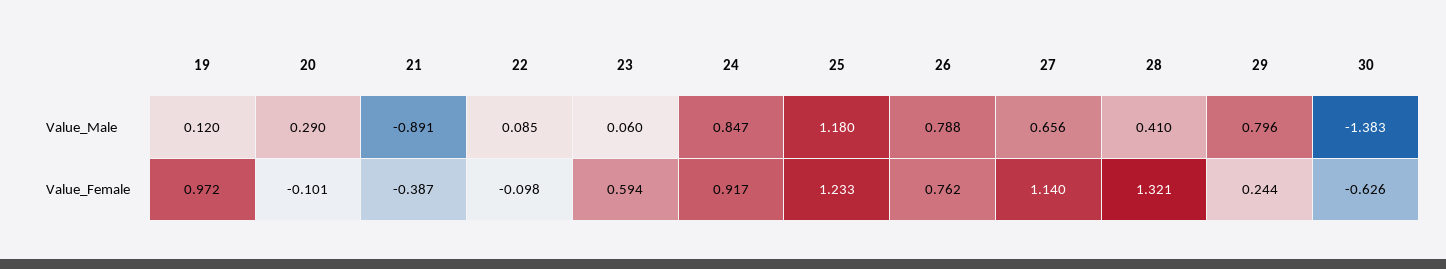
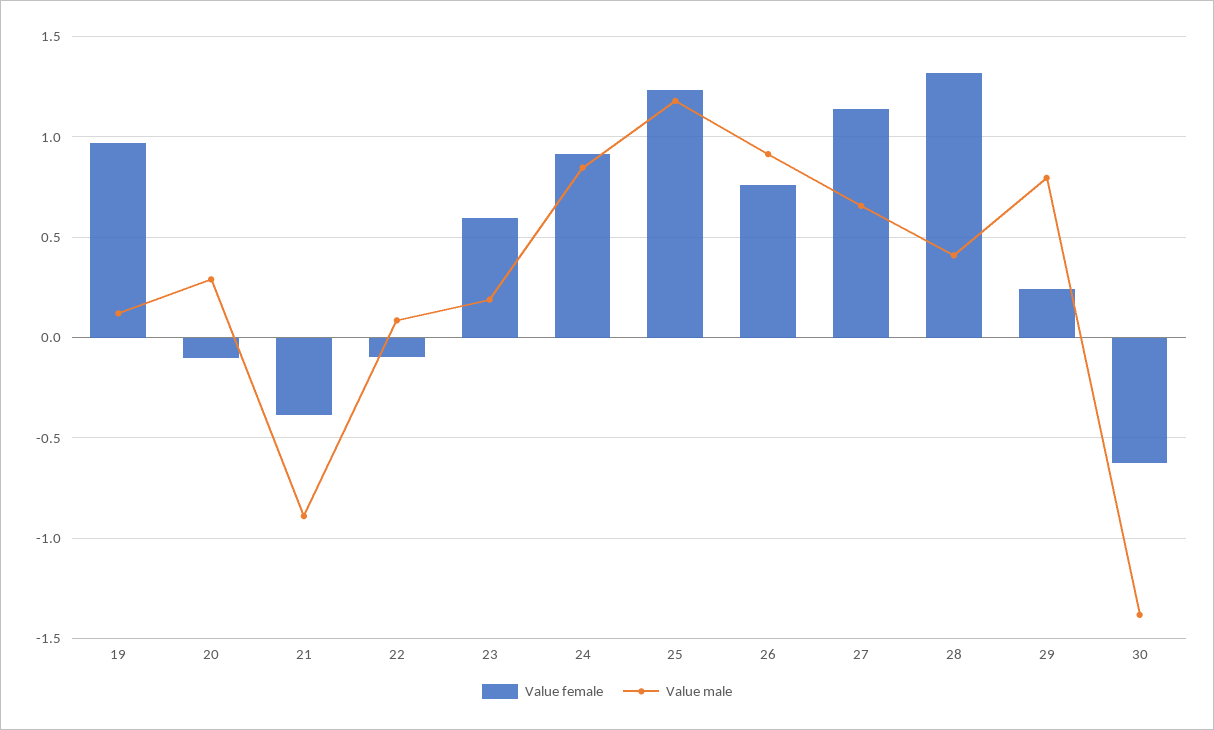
  {
    "Value_Male": {
      "19": 0.12,
      "20": 0.29,
      "21": -0.891,
      "22": 0.085,
-     "23": 0.06,
+     "23": 0.2,
      "24": 0.847,
      "25": 1.18,
-     "26": 0.788,
+     "26": 0.9,
      "27": 0.656,
      "28": 0.41,
      "29": 0.796,
      "30": -1.383
    },
    "Value_Female": {
      "19": 0.972,
      "20": -0.101,
      "21": -0.387,
      "22": -0.098,
      "23": 0.594,
      "24": 0.917,
      "25": 1.233,
      "26": 0.762,
      "27": 1.14,
      "28": 1.321,
      "29": 0.244,
      "30": -0.626
    }
  }

